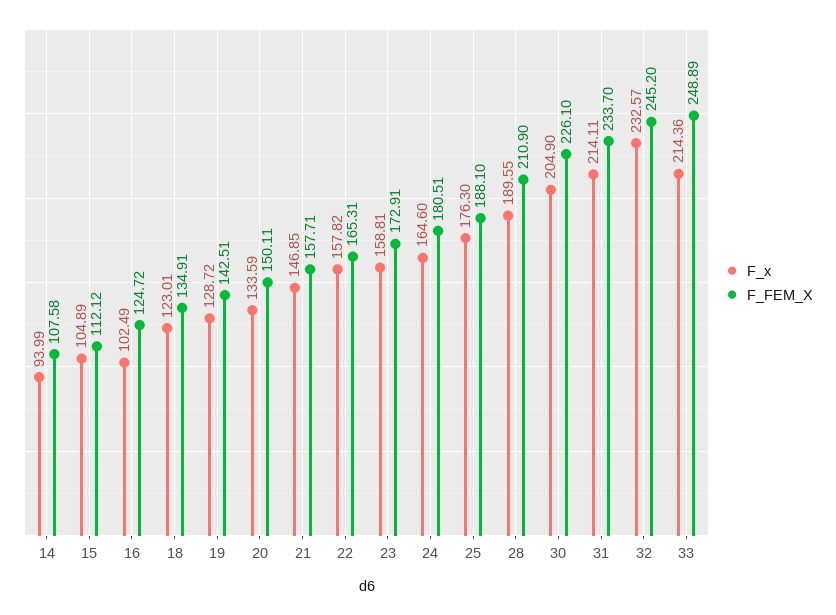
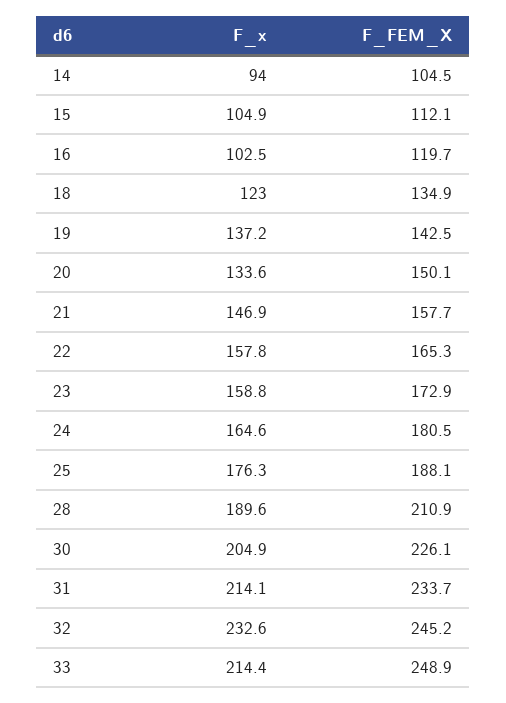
  {
    "F_x": {
      "14": 93.99,
      "15": 104.89,
      "16": 102.49,
      "18": 123.01,
-     "19": 128.72,
+     "19": 137.2,
      "20": 133.59,
      "21": 146.85,
      "22": 157.82,
      "23": 158.81,
      "24": 164.6,
      "25": 176.3,
      "28": 189.55,
      "30": 204.9,
      "31": 214.11,
      "32": 232.57,
      "33": 214.36
    },
    "F_FEM_X": {
-     "14": 107.58,
+     "14": 104.5,
      "15": 112.12,
-     "16": 124.72,
+     "16": 119.7,
      "18": 134.91,
      "19": 142.51,
      "20": 150.11,
      "21": 157.71,
      "22": 165.31,
      "23": 172.91,
      "24": 180.51,
      "25": 188.1,
      "28": 210.9,
      "30": 226.1,
      "31": 233.7,
      "32": 245.2,
      "33": 248.89
    }
  }

